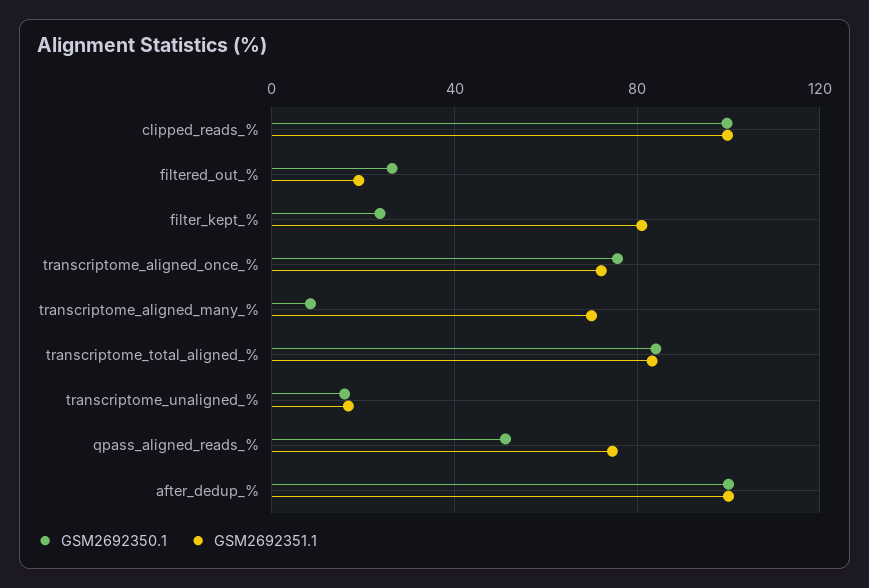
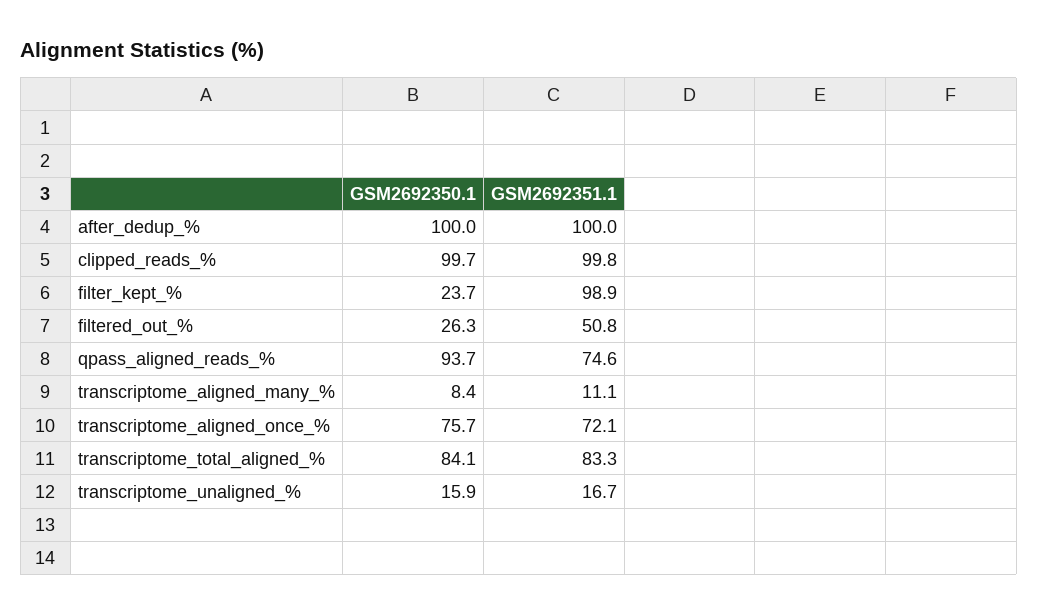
  {
    "GSM2692350.1": {
      "clipped_reads_%": 99.7,
      "filtered_out_%": 26.3,
      "filter_kept_%": 23.7,
      "transcriptome_aligned_once_%": 75.7,
      "transcriptome_aligned_many_%": 8.4,
      "transcriptome_total_aligned_%": 84.1,
      "transcriptome_unaligned_%": 15.9,
-     "qpass_aligned_reads_%": 50,
+     "qpass_aligned_reads_%": 93.7,
      "after_dedup_%": 100
    },
    "GSM2692351.1": {
      "clipped_reads_%": 99.8,
-     "filtered_out_%": 20,
+     "filtered_out_%": 50.8,
-     "filter_kept_%": 80,
+     "filter_kept_%": 98.9,
      "transcriptome_aligned_once_%": 72.1,
-     "transcriptome_aligned_many_%": 70,
+     "transcriptome_aligned_many_%": 11.1,
      "transcriptome_total_aligned_%": 83.3,
      "transcriptome_unaligned_%": 16.7,
      "qpass_aligned_reads_%": 74.6,
      "after_dedup_%": 100
    }
  }

